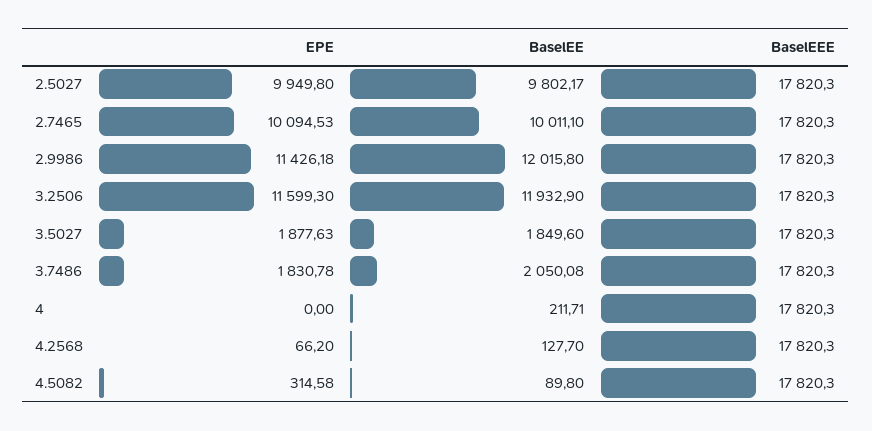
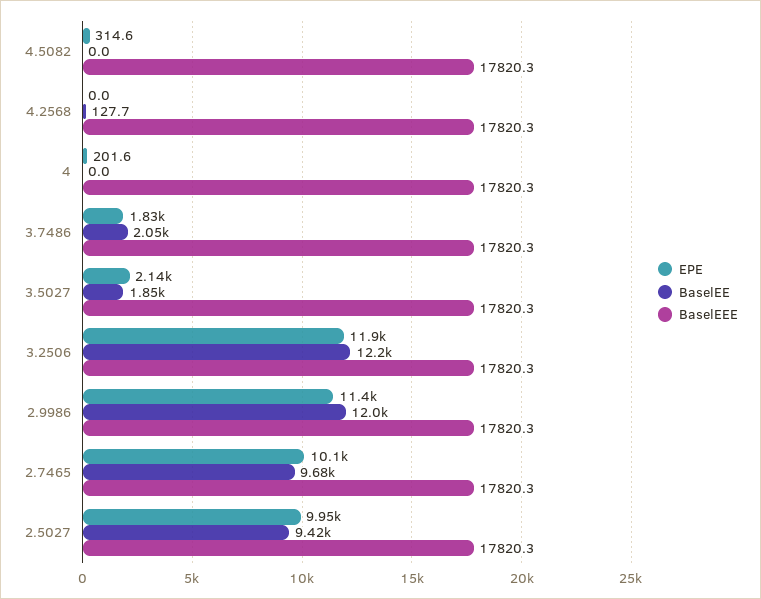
  {
    "EPE": {
      "2.5027": 9949.8,
      "2.7465": 10094.53,
      "2.9986": 11426.18,
-     "3.2506": 11599.3,
+     "3.2506": 11900,
-     "3.5027": 1877.63,
+     "3.5027": 2140,
      "3.7486": 1830.78,
-     "4": 0,
+     "4": 201.6,
-     "4.2568": 66.2,
+     "4.2568": 0,
      "4.5082": 314.58
    },
    "BaselEE": {
-     "2.5027": 9802.17,
+     "2.5027": 9420,
-     "2.7465": 10011.1,
+     "2.7465": 9680,
      "2.9986": 12015.8,
-     "3.2506": 11932.9,
+     "3.2506": 12200,
      "3.5027": 1849.6,
      "3.7486": 2050.08,
-     "4": 211.71,
+     "4": 0,
      "4.2568": 127.7,
-     "4.5082": 89.8
+     "4.5082": 0
    },
    "BaselEEE": {
      "2.5027": 17820.3,
      "2.7465": 17820.3,
      "2.9986": 17820.3,
      "3.2506": 17820.3,
      "3.5027": 17820.3,
      "3.7486": 17820.3,
      "4": 17820.3,
      "4.2568": 17820.3,
      "4.5082": 17820.3
    }
  }

